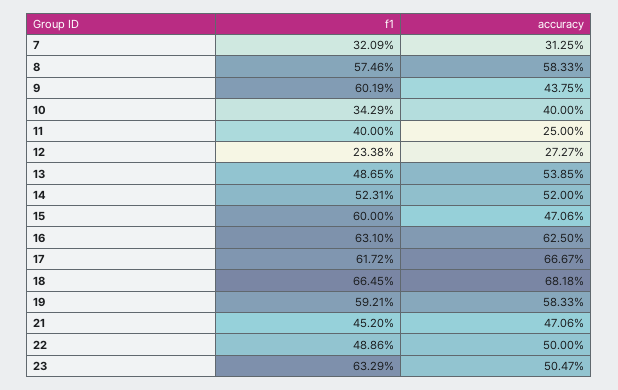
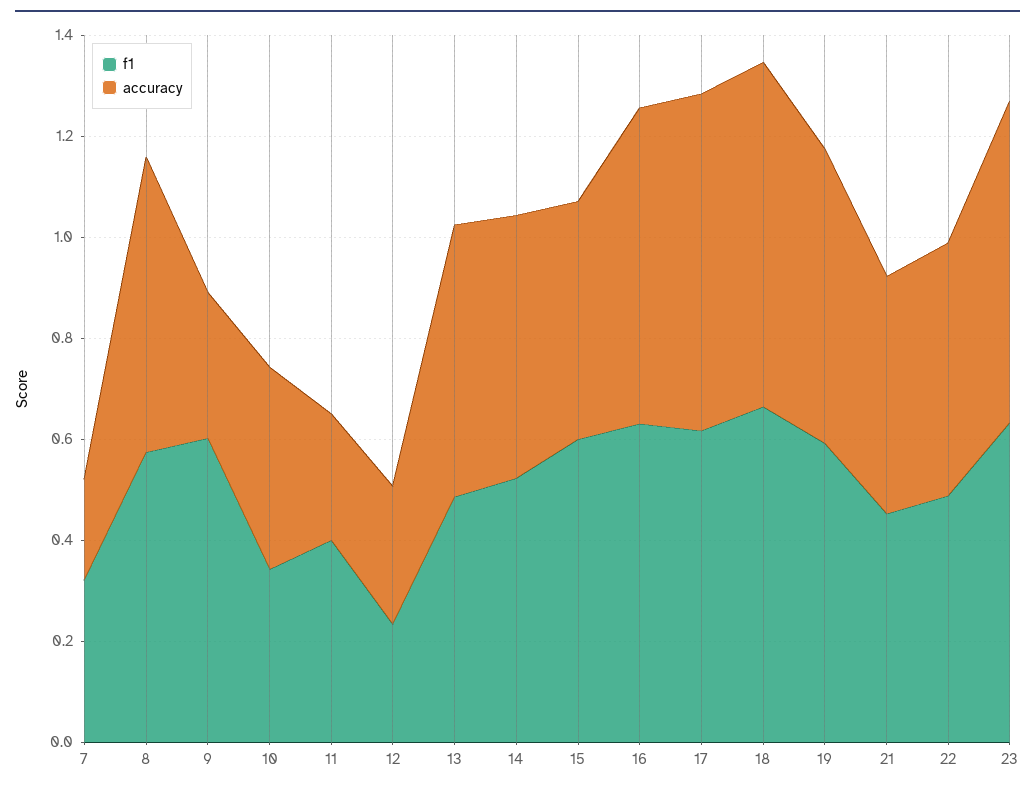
  {
    "f1": {
      "7": 0.3209,
      "8": 0.5746,
      "9": 0.6019,
      "10": 0.3429,
      "11": 0.4,
      "12": 0.2338,
      "13": 0.4865,
      "14": 0.5231,
      "15": 0.6,
      "16": 0.631,
      "17": 0.6172,
      "18": 0.6645,
      "19": 0.5921,
      "21": 0.452,
      "22": 0.4886,
      "23": 0.6329
    },
    "accuracy": {
-     "7": 0.3125,
+     "7": 0.2,
      "8": 0.5833,
-     "9": 0.4375,
+     "9": 0.3,
      "10": 0.4,
      "11": 0.25,
      "12": 0.2727,
      "13": 0.5385,
      "14": 0.52,
      "15": 0.4706,
      "16": 0.625,
      "17": 0.6667,
      "18": 0.6818,
      "19": 0.5833,
      "21": 0.4706,
      "22": 0.5,
-     "23": 0.5047
+     "23": 0.65
    }
  }

